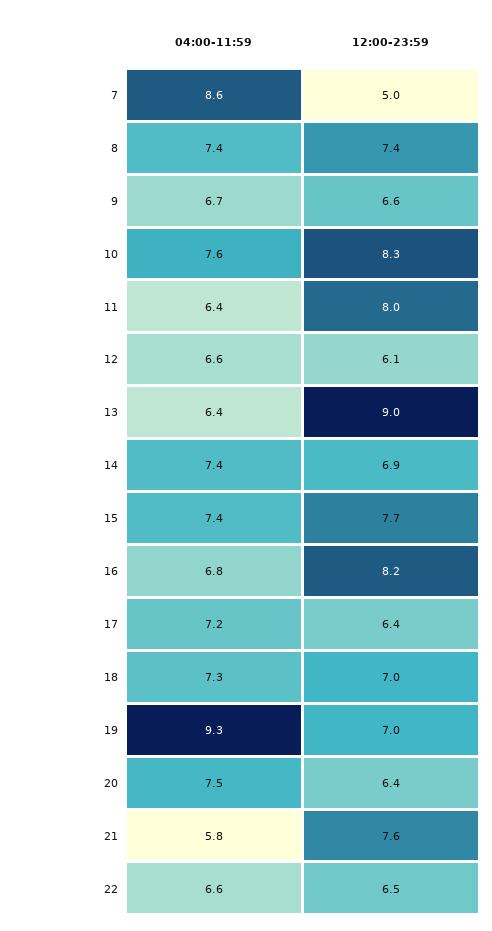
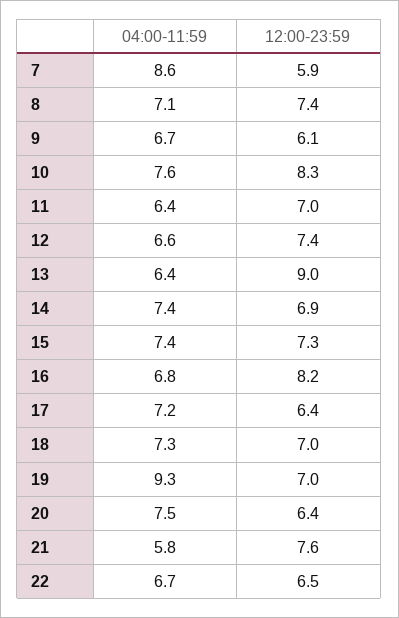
  {
    "04:00-11:59": {
      "7": 8.6,
-     "8": 7.4,
+     "8": 7.1,
      "9": 6.7,
      "10": 7.6,
      "11": 6.4,
      "12": 6.6,
      "13": 6.4,
      "14": 7.4,
      "15": 7.4,
      "16": 6.8,
      "17": 7.2,
      "18": 7.3,
      "19": 9.3,
      "20": 7.5,
      "21": 5.8,
-     "22": 6.6
+     "22": 6.7
    },
    "12:00-23:59": {
-     "7": 5,
+     "7": 5.9,
      "8": 7.4,
-     "9": 6.6,
+     "9": 6.1,
      "10": 8.3,
-     "11": 8,
+     "11": 7,
-     "12": 6.1,
+     "12": 7.4,
      "13": 9,
      "14": 6.9,
-     "15": 7.7,
+     "15": 7.3,
      "16": 8.2,
      "17": 6.4,
      "18": 7,
      "19": 7,
      "20": 6.4,
      "21": 7.6,
      "22": 6.5
    }
  }

